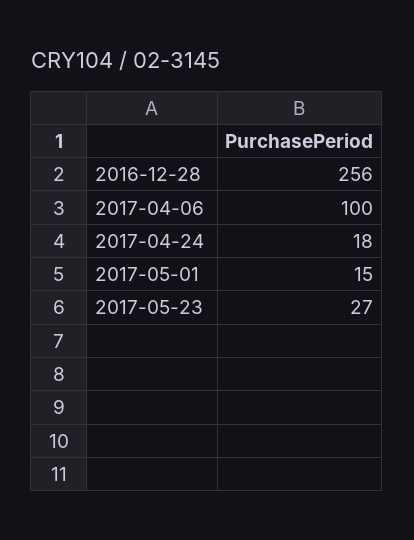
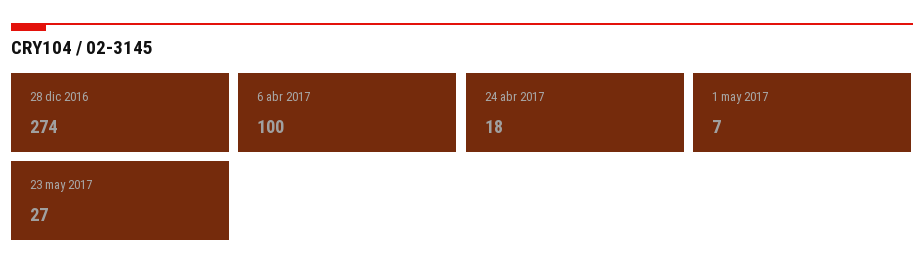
  {
-   "2016-12-28": 256,
+   "2016-12-28": 274,
    "2017-04-06": 100,
    "2017-04-24": 18,
-   "2017-05-01": 15,
+   "2017-05-01": 7,
    "2017-05-23": 27
  }

